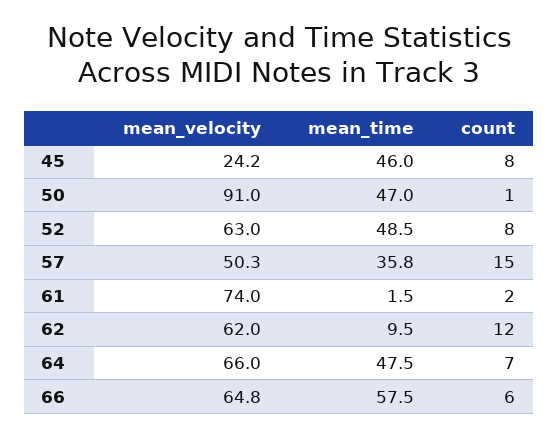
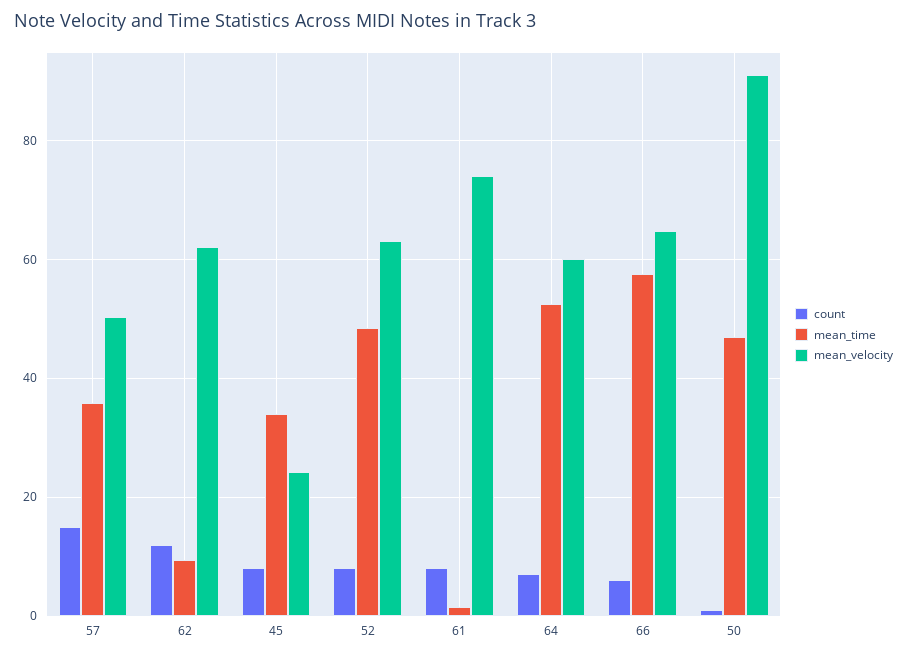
  {
    "mean_velocity": {
      "45": 24.2,
      "50": 91,
      "52": 63,
      "57": 50.3,
      "61": 74,
      "62": 62,
-     "64": 66,
+     "64": 60,
      "66": 64.8
    },
    "mean_time": {
-     "45": 46,
+     "45": 34,
      "50": 47,
      "52": 48.5,
      "57": 35.8,
      "61": 1.5,
      "62": 9.5,
-     "64": 47.5,
+     "64": 52,
      "66": 57.5
    },
    "count": {
      "45": 8,
      "50": 1,
      "52": 8,
      "57": 15,
-     "61": 2,
+     "61": 8,
      "62": 12,
      "64": 7,
      "66": 6
    }
  }

